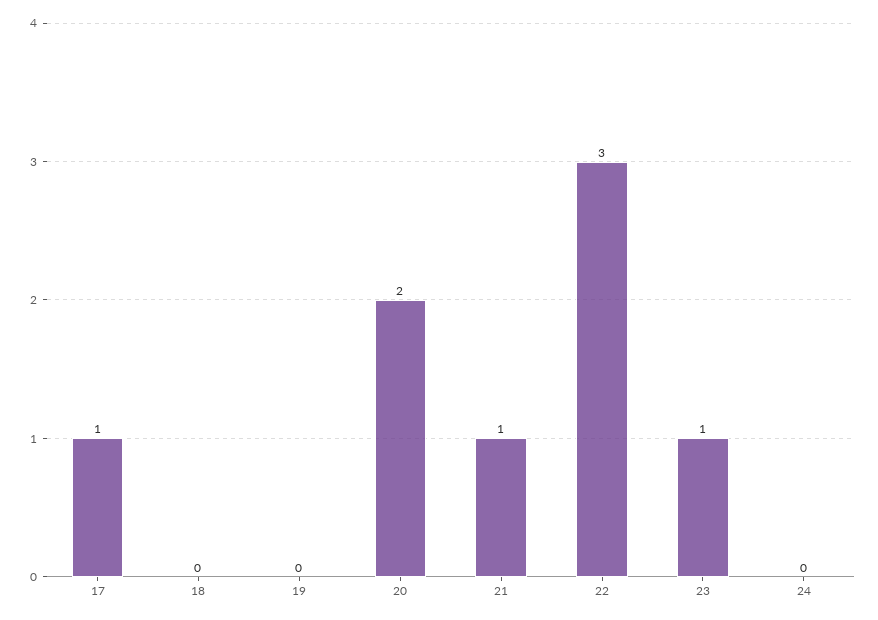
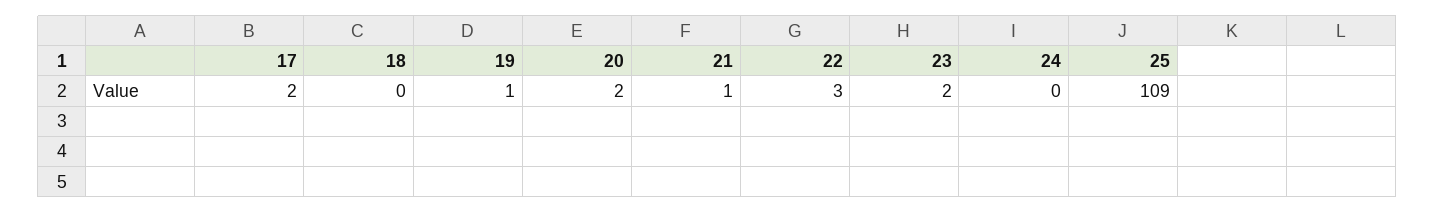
  {
-   "17": 1,
+   "17": 2,
    "18": 0,
-   "19": 0,
+   "19": 1,
    "20": 2,
    "21": 1,
    "22": 3,
-   "23": 1,
+   "23": 2,
-   "24": 0
+   "24": 0,
+   "25": 109
  }

